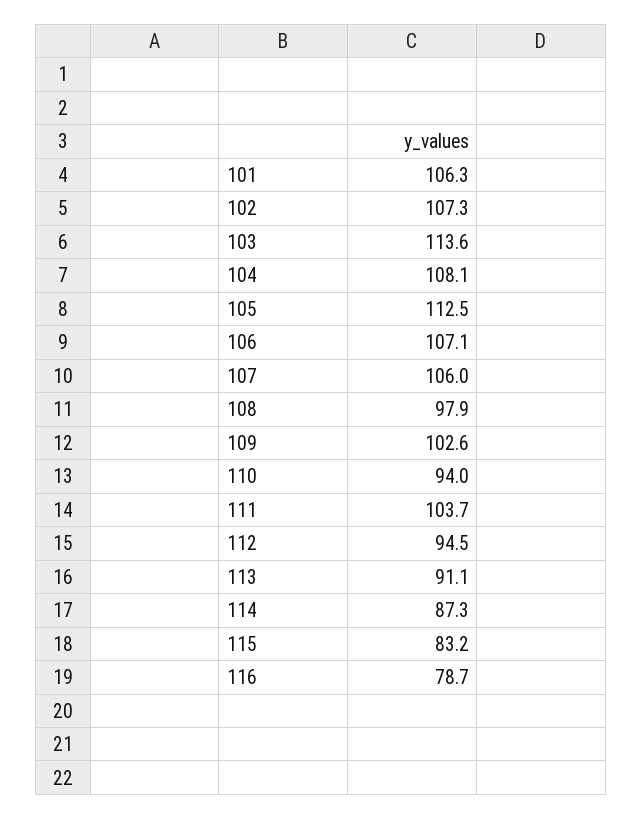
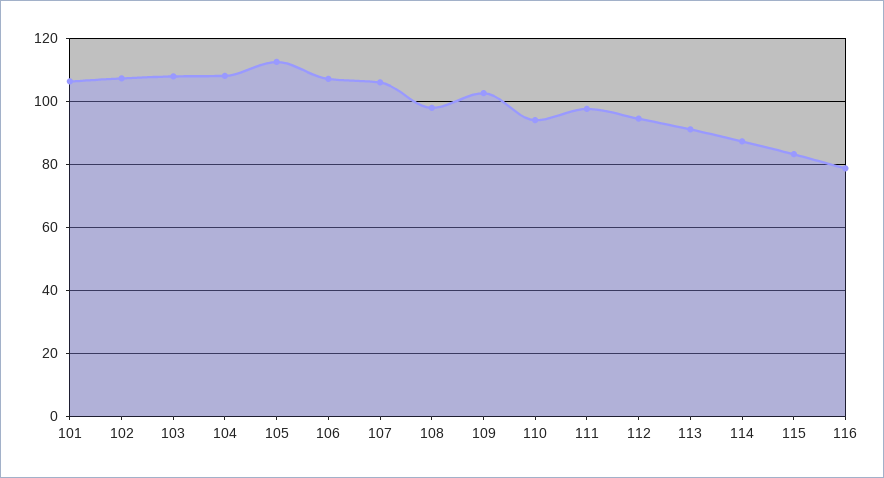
  {
    "101": 106.3,
    "102": 107.3,
-   "103": 113.6,
+   "103": 108,
    "104": 108.1,
    "105": 112.5,
    "106": 107.1,
    "107": 106,
    "108": 97.9,
    "109": 102.6,
    "110": 94,
-   "111": 103.7,
+   "111": 98,
    "112": 94.5,
    "113": 91.1,
    "114": 87.3,
    "115": 83.2,
    "116": 78.7
  }

